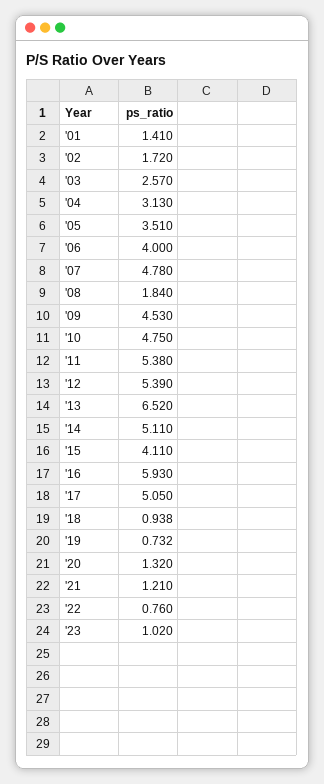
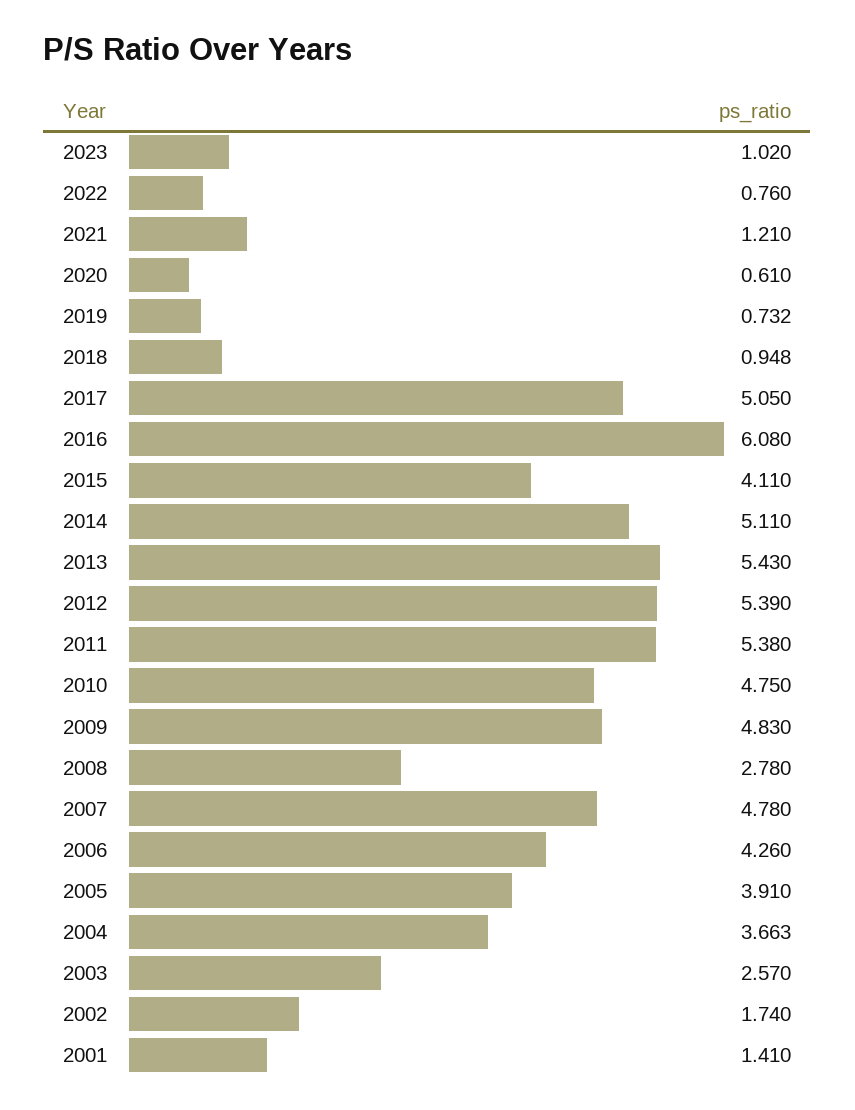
  {
    "'01": 1.41,
-   "'02": 1.72,
+   "'02": 1.74,
    "'03": 2.57,
-   "'04": 3.13,
+   "'04": 3.663,
-   "'05": 3.51,
+   "'05": 3.91,
-   "'06": 4,
+   "'06": 4.26,
    "'07": 4.78,
-   "'08": 1.84,
+   "'08": 2.78,
-   "'09": 4.53,
+   "'09": 4.83,
    "'10": 4.75,
    "'11": 5.38,
    "'12": 5.39,
-   "'13": 6.52,
+   "'13": 5.43,
    "'14": 5.11,
    "'15": 4.11,
-   "'16": 5.93,
+   "'16": 6.08,
    "'17": 5.05,
-   "'18": 0.938,
+   "'18": 0.948,
    "'19": 0.732,
-   "'20": 1.32,
+   "'20": 0.61,
    "'21": 1.21,
    "'22": 0.76,
    "'23": 1.02
  }

